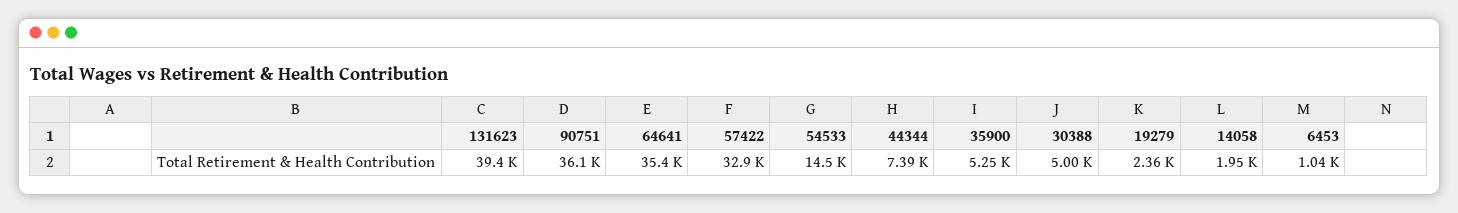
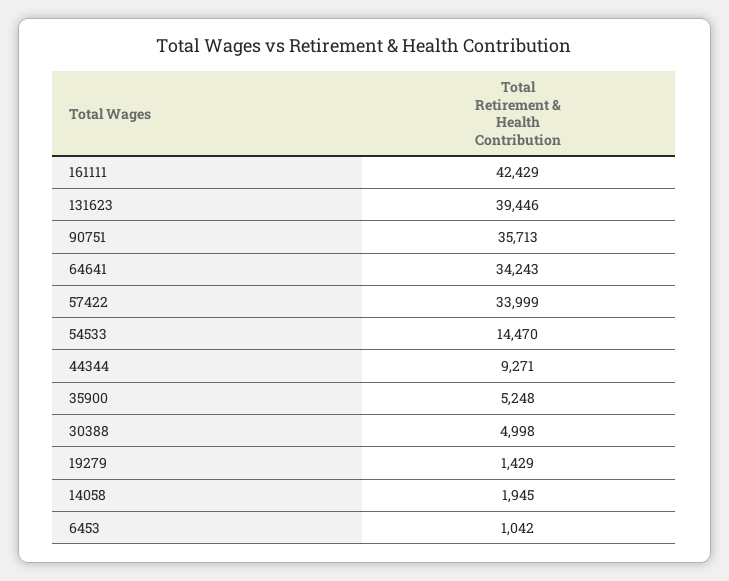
  {
    "131623": 39446,
-   "90751": 36100,
+   "90751": 35713,
-   "64641": 35400,
+   "64641": 34243,
-   "57422": 32900,
+   "57422": 33999,
    "54533": 14470,
-   "44344": 7390,
+   "44344": 9271,
    "35900": 5248,
    "30388": 4998,
-   "19279": 2360,
+   "19279": 1429,
    "14058": 1945,
-   "6453": 1042
+   "6453": 1042,
+   "161111": 42429
  }

